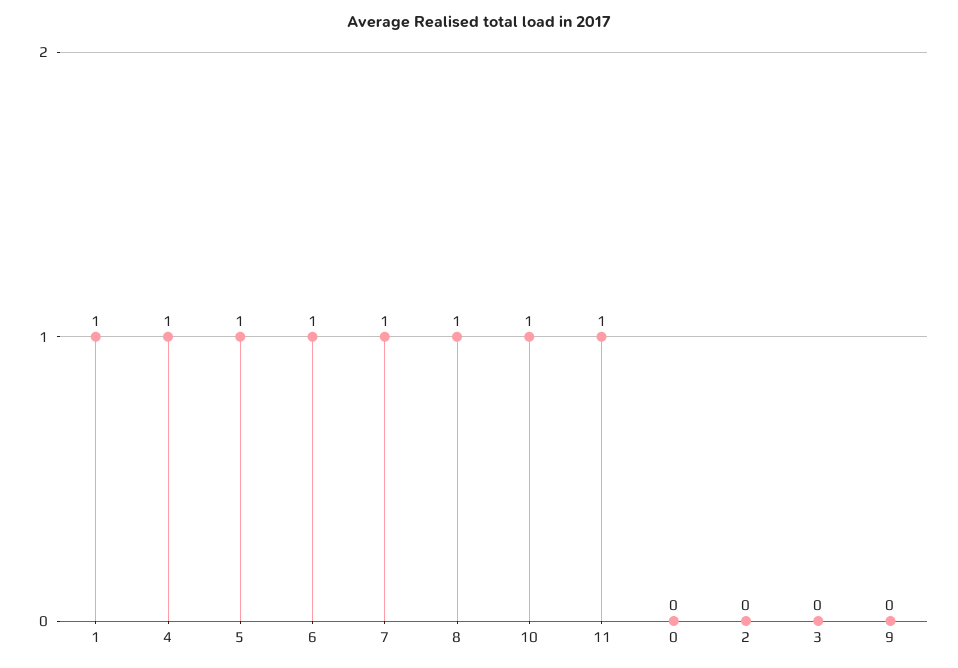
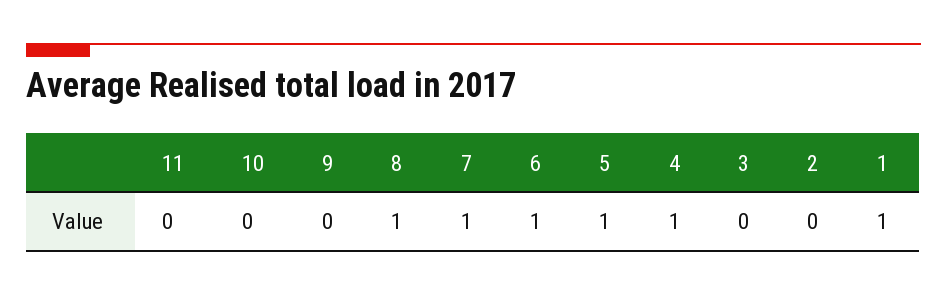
  {
    "1": 1,
    "4": 1,
    "5": 1,
    "6": 1,
    "7": 1,
    "8": 1,
-   "10": 1,
+   "10": 0,
-   "11": 1,
+   "11": 0,
-   "0": 0,
    "2": 0,
    "3": 0,
    "9": 0
  }

